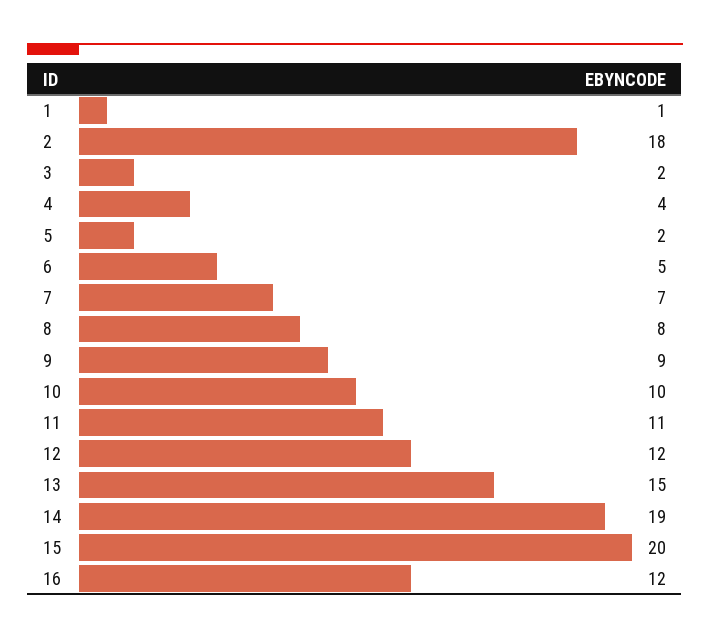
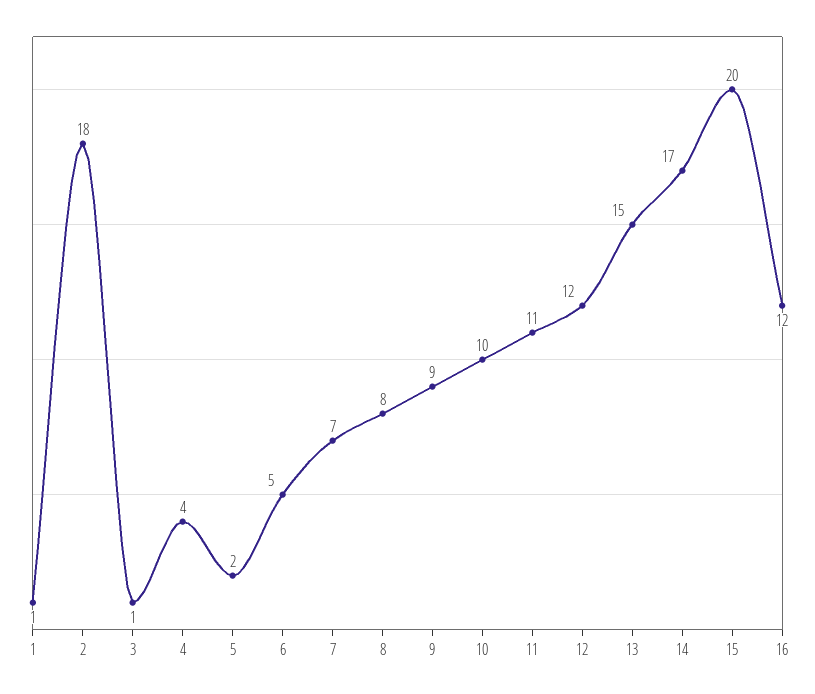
  {
    "1": 1,
    "2": 18,
-   "3": 2,
+   "3": 1,
    "4": 4,
    "5": 2,
    "6": 5,
    "7": 7,
    "8": 8,
    "9": 9,
    "10": 10,
    "11": 11,
    "12": 12,
    "13": 15,
-   "14": 19,
+   "14": 17,
    "15": 20,
    "16": 12
  }

